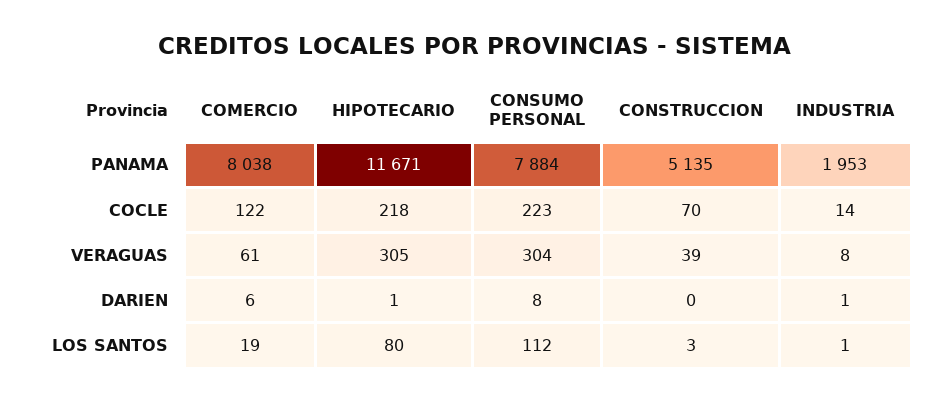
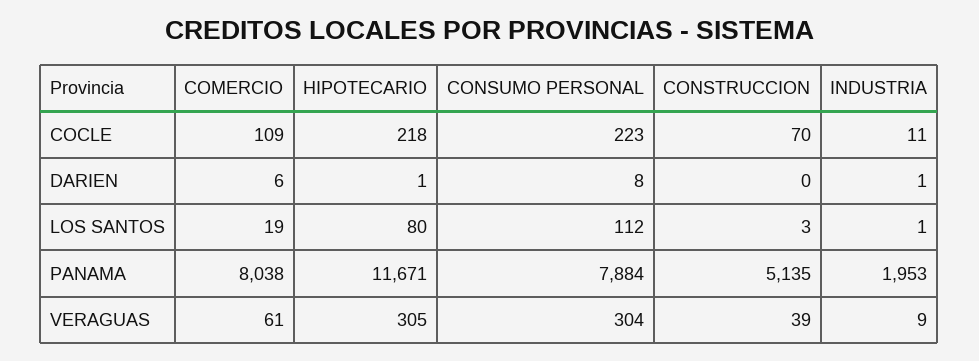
  {
    "COMERCIO": {
      "PANAMA": 8038,
-     "COCLE": 122,
+     "COCLE": 109,
      "VERAGUAS": 61,
      "DARIEN": 6,
      "LOS SANTOS": 19
    },
    "HIPOTECARIO": {
      "PANAMA": 11671,
      "COCLE": 218,
      "VERAGUAS": 305,
      "DARIEN": 1,
      "LOS SANTOS": 80
    },
    "CONSUMO PERSONAL": {
      "PANAMA": 7884,
      "COCLE": 223,
      "VERAGUAS": 304,
      "DARIEN": 8,
      "LOS SANTOS": 112
    },
    "CONSTRUCCION": {
      "PANAMA": 5135,
      "COCLE": 70,
      "VERAGUAS": 39,
      "DARIEN": 0,
      "LOS SANTOS": 3
    },
    "INDUSTRIA": {
      "PANAMA": 1953,
-     "COCLE": 14,
+     "COCLE": 11,
-     "VERAGUAS": 8,
+     "VERAGUAS": 9,
      "DARIEN": 1,
      "LOS SANTOS": 1
    }
  }

